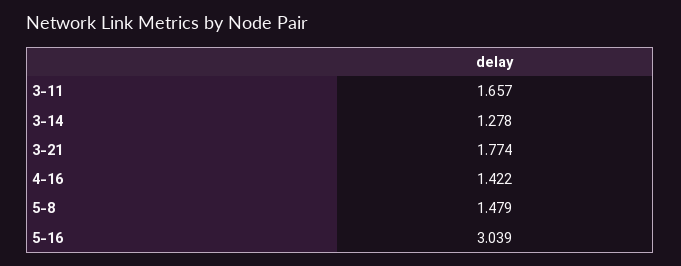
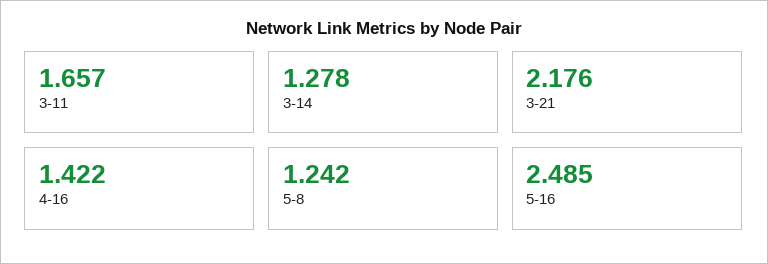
  {
    "3-11": 1.657,
    "3-14": 1.278,
-   "3-21": 1.774,
+   "3-21": 2.176,
    "4-16": 1.422,
-   "5-8": 1.479,
+   "5-8": 1.242,
-   "5-16": 3.039
+   "5-16": 2.485
  }

